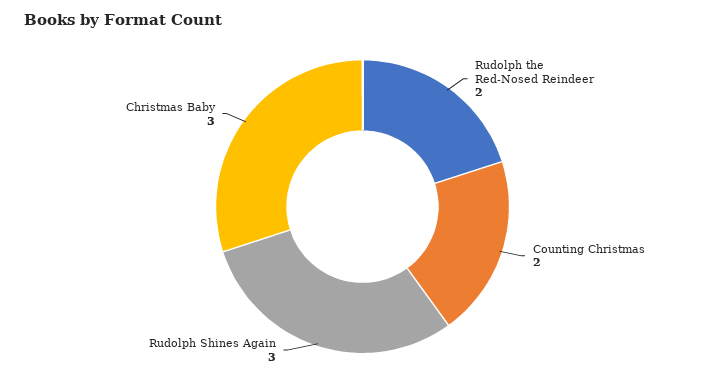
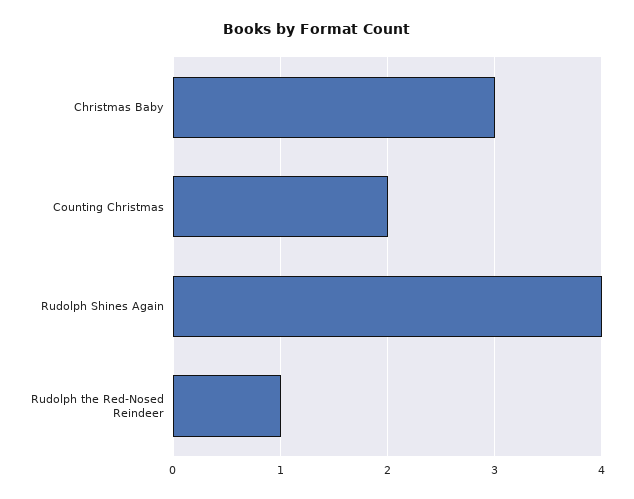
  {
-   "Rudolph the Red-Nosed Reindeer": 2,
+   "Rudolph the Red-Nosed Reindeer": 1,
    "Counting Christmas": 2,
-   "Rudolph Shines Again": 3,
+   "Rudolph Shines Again": 4,
    "Christmas Baby": 3
  }

